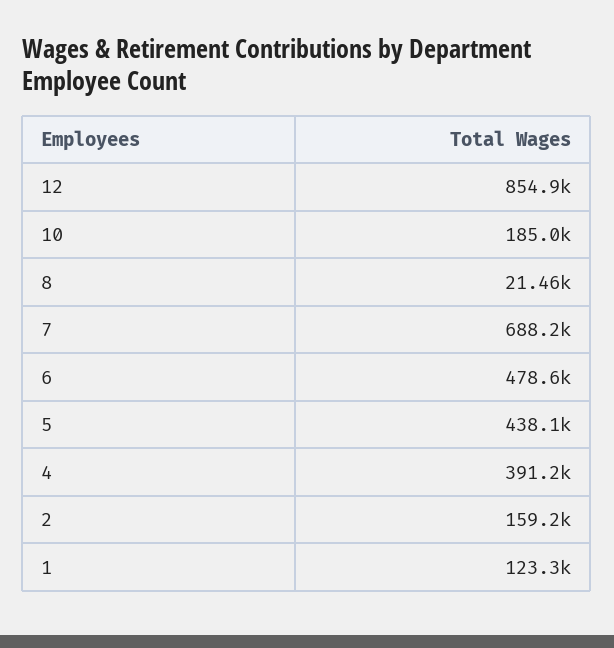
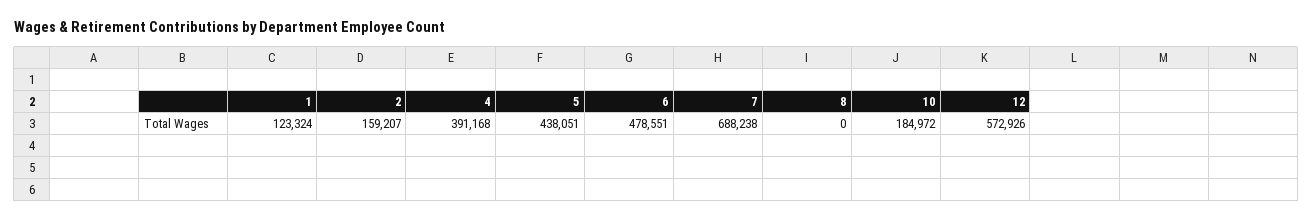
  {
-   "12": 854900,
+   "12": 572926,
    "10": 184972,
-   "8": 21460,
+   "8": 0,
    "7": 688238,
    "6": 478551,
    "5": 438051,
    "4": 391168,
    "2": 159207,
    "1": 123324
  }

